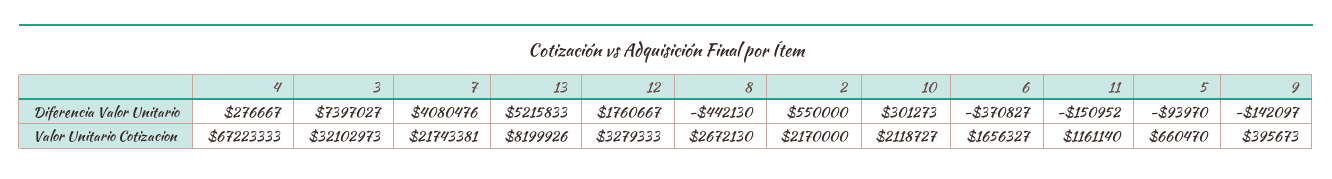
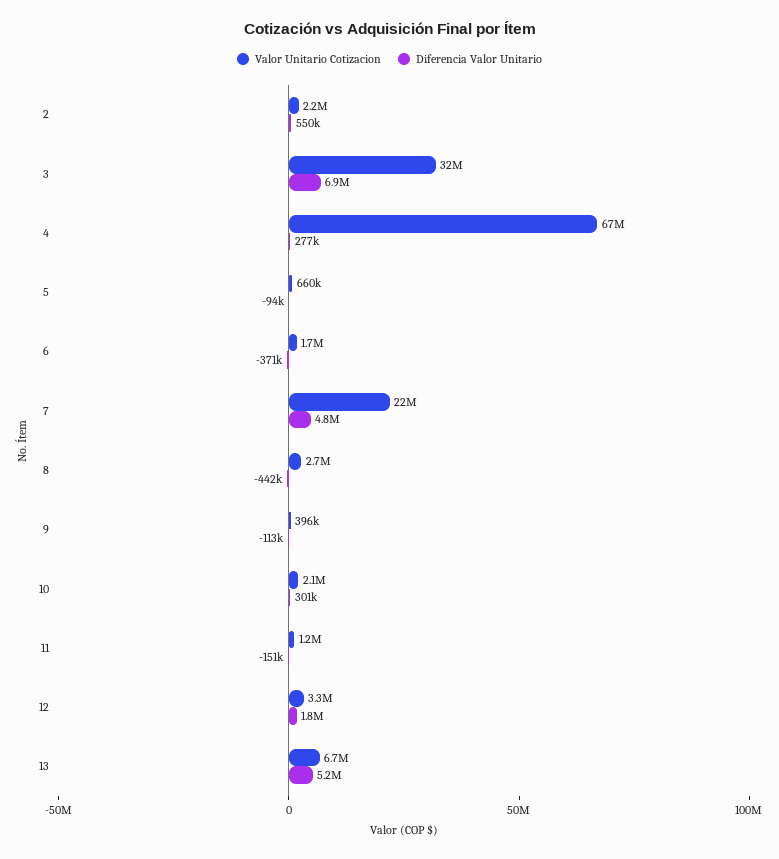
  {
    "Diferencia Valor Unitario": {
      "4": 276667,
-     "3": 7397027,
+     "3": 6900000,
-     "7": 4080476,
+     "7": 4800000,
      "13": 5215833,
      "12": 1760667,
      "8": -442130,
      "2": 550000,
      "10": 301273,
      "6": -370827,
      "11": -150952,
      "5": -93970,
-     "9": -142097
+     "9": -113000
    },
    "Valor Unitario Cotizacion": {
      "4": 67223333,
      "3": 32102973,
      "7": 21743381,
-     "13": 8199926,
+     "13": 6700000,
      "12": 3279333,
      "8": 2672130,
      "2": 2170000,
      "10": 2118727,
      "6": 1656327,
      "11": 1161140,
      "5": 660470,
      "9": 395673
    }
  }

